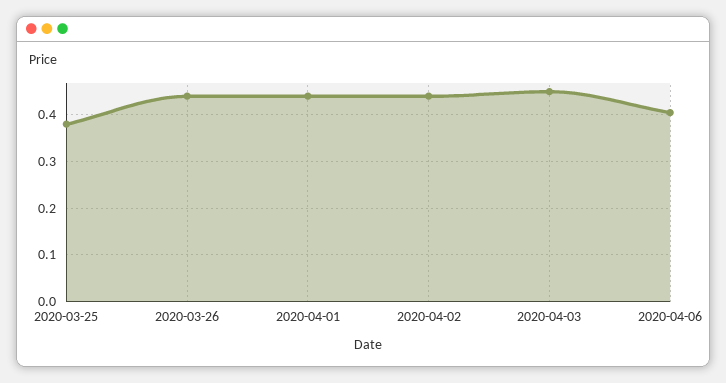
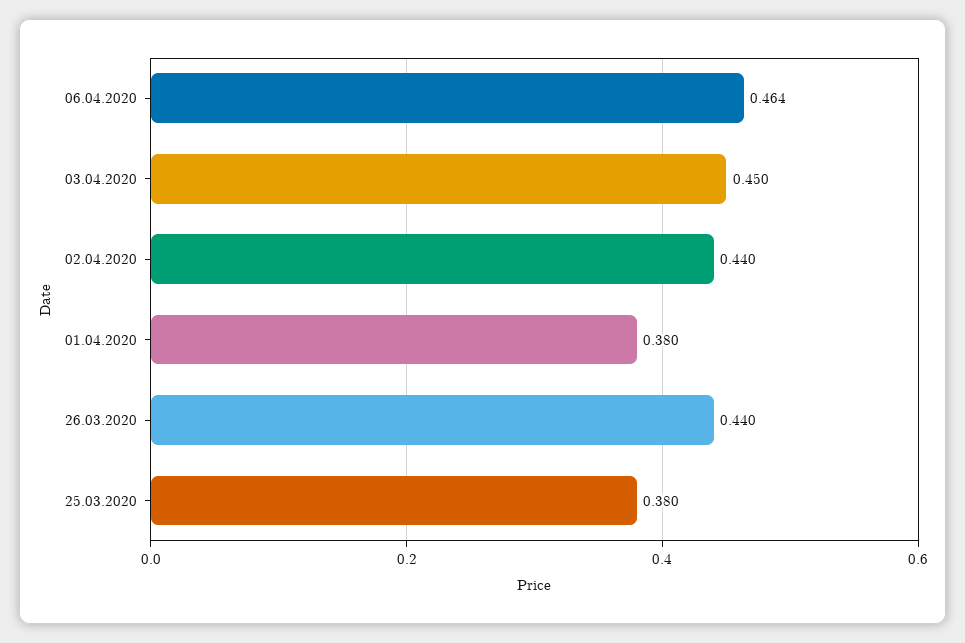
  {
    "2020-03-25": 0.38,
    "2020-03-26": 0.44,
-   "2020-04-01": 0.44,
+   "2020-04-01": 0.38,
    "2020-04-02": 0.44,
    "2020-04-03": 0.45,
-   "2020-04-06": 0.4
+   "2020-04-06": 0.464
  }

